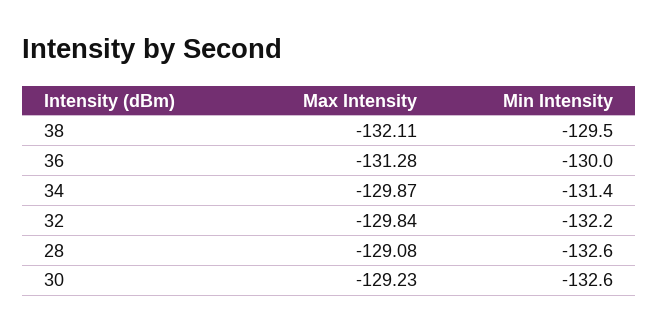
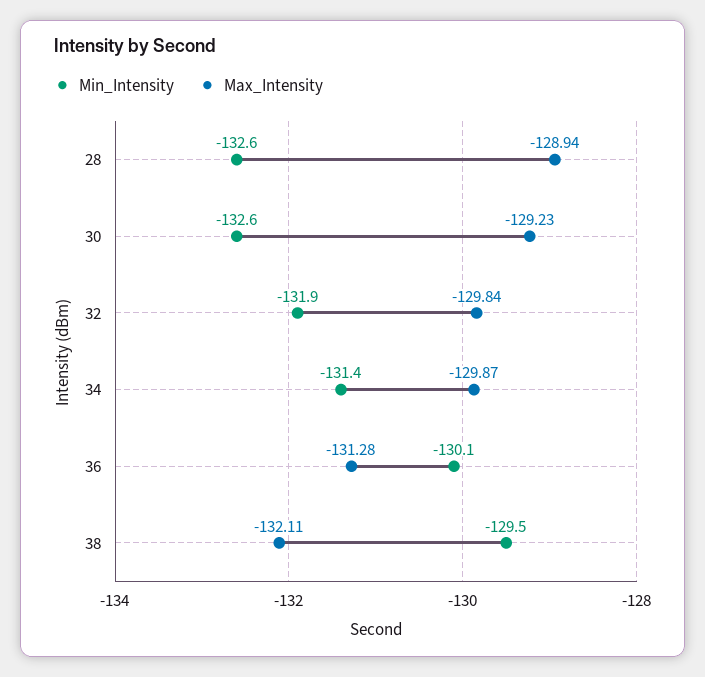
  {
    "Max Intensity": {
      "38": -132.11,
      "36": -131.28,
      "34": -129.87,
      "32": -129.84,
-     "28": -129.08,
+     "28": -128.94,
      "30": -129.23
    },
    "Min Intensity": {
      "38": -129.5,
-     "36": -130,
+     "36": -130.1,
      "34": -131.4,
-     "32": -132.2,
+     "32": -131.9,
      "28": -132.6,
      "30": -132.6
    }
  }

